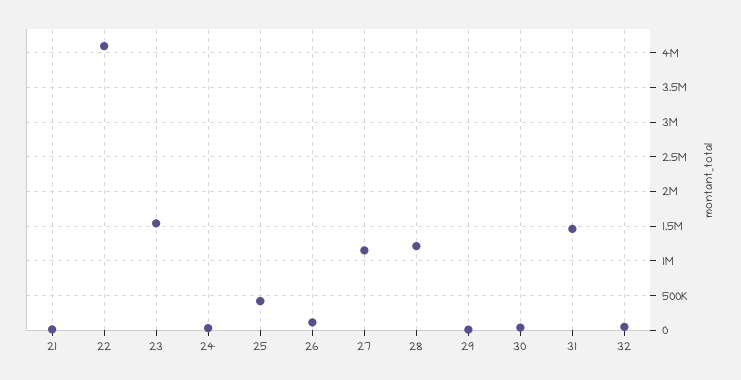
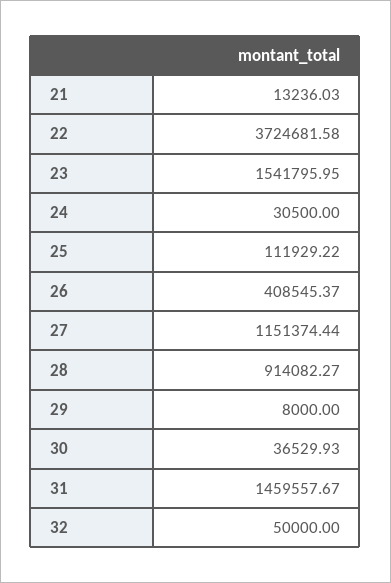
  {
    "21": 13236.03,
-   "22": 4100000,
+   "22": 3724681.58,
    "23": 1541795.95,
    "24": 30500,
-   "25": 400000,
+   "25": 111929.22,
-   "26": 100000,
+   "26": 408545.37,
    "27": 1151374.44,
-   "28": 1200000,
+   "28": 914082.27,
    "29": 8000,
    "30": 36529.93,
    "31": 1459557.67,
    "32": 50000
  }

